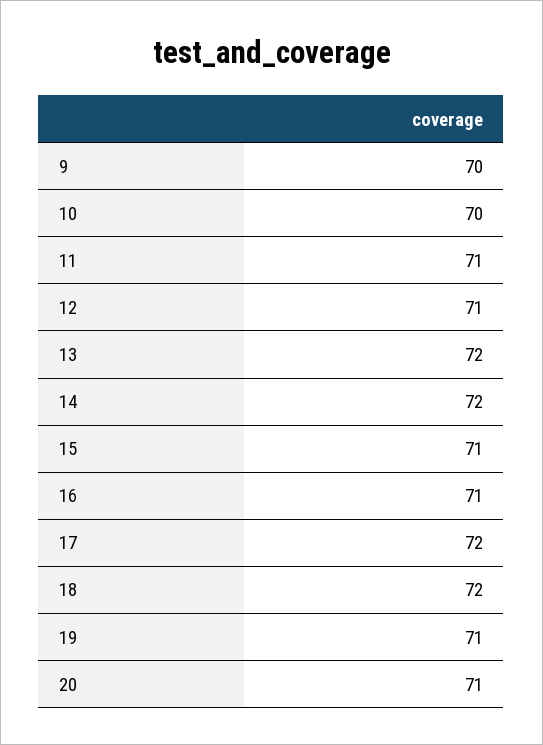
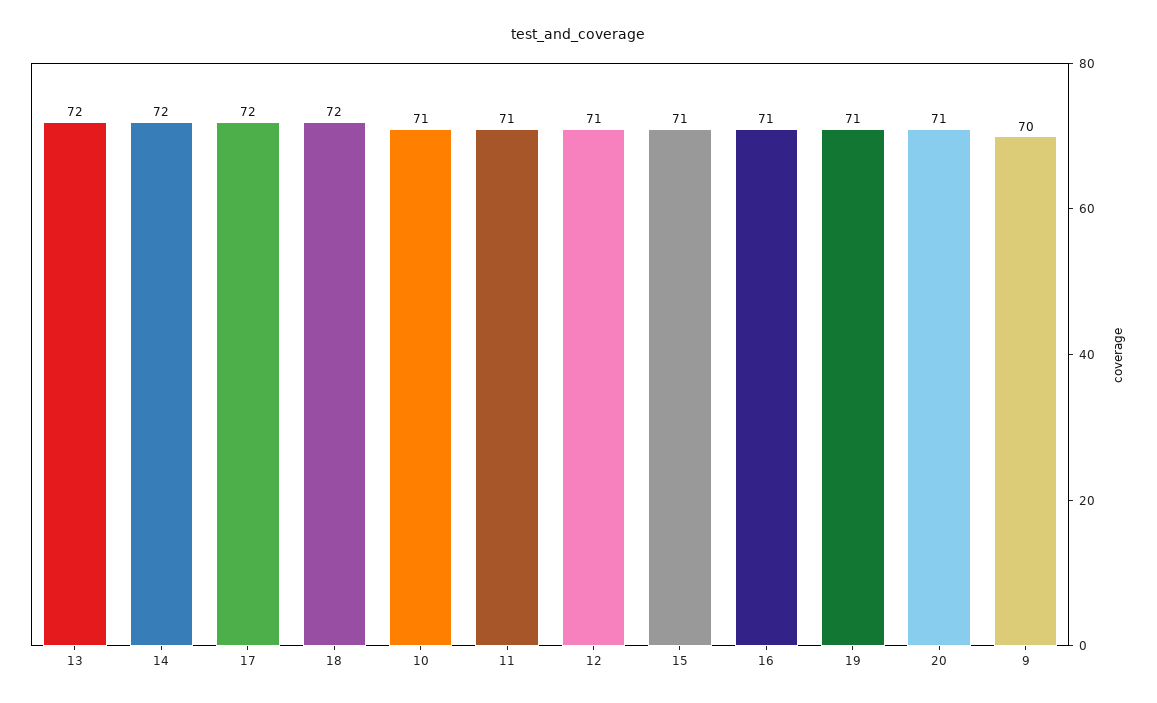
  {
    "9": 70,
-   "10": 70,
+   "10": 71,
    "11": 71,
    "12": 71,
    "13": 72,
    "14": 72,
    "15": 71,
    "16": 71,
    "17": 72,
    "18": 72,
    "19": 71,
    "20": 71
  }

